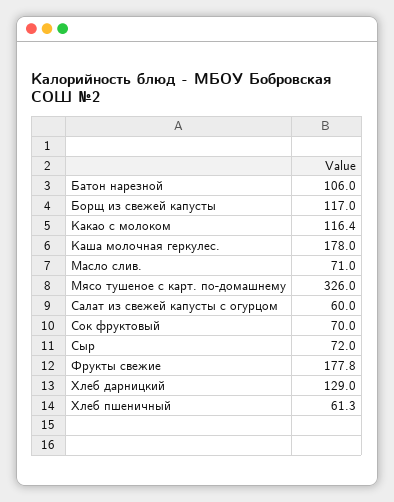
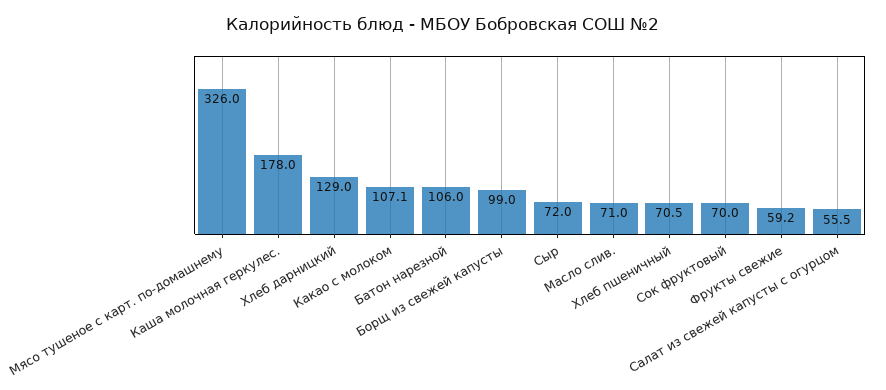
  {
    "Батон нарезной": 106,
-   "Борщ из свежей капусты": 117,
+   "Борщ из свежей капусты": 99,
-   "Какао с молоком": 116.4,
+   "Какао с молоком": 107.1,
    "Каша молочная геркулес.": 178,
    "Масло слив.": 71,
    "Мясо тушеное с карт. по-домашнему": 326,
-   "Салат из свежей капусты с огурцом": 60,
+   "Салат из свежей капусты с огурцом": 55.5,
    "Сок фруктовый": 70,
    "Сыр": 72,
-   "Фрукты свежие": 177.8,
+   "Фрукты свежие": 59.2,
    "Хлеб дарницкий": 129,
-   "Хлеб пшеничный": 61.3
+   "Хлеб пшеничный": 70.5
  }

